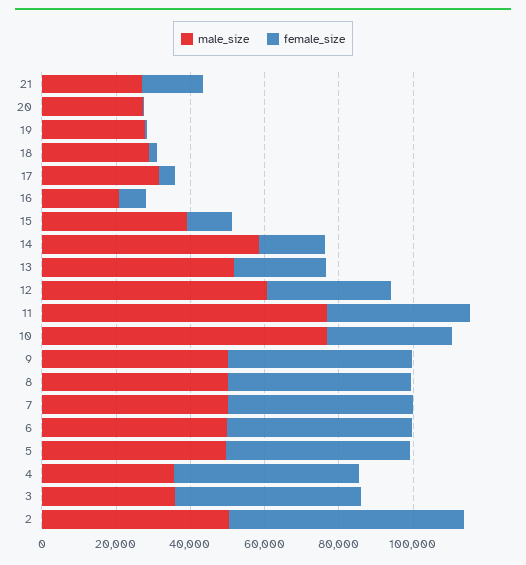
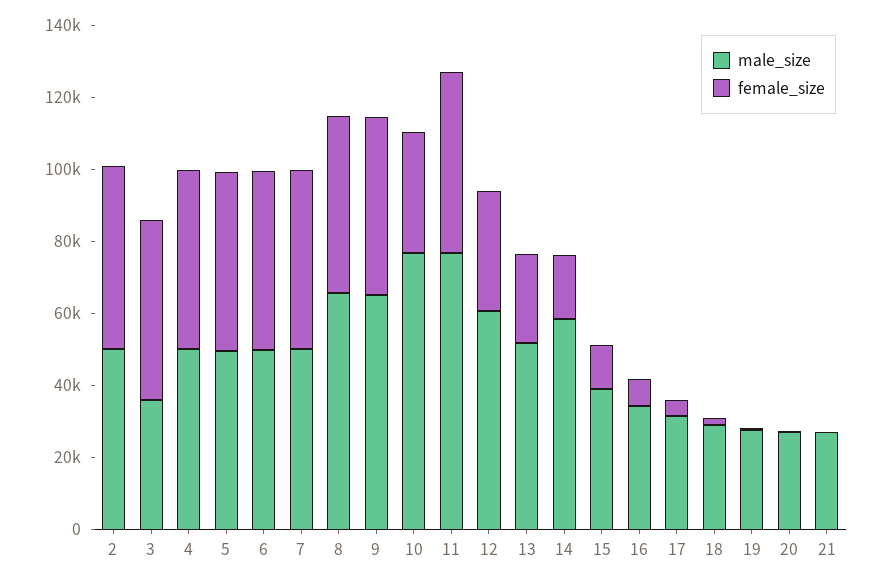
  {
    "male_size": {
      "21": 25000,
      "20": 25000,
      "19": 30000,
      "18": 30000,
      "17": 30000,
-     "16": 20000,
+     "16": 35000,
      "15": 40000,
      "14": 60000,
      "13": 50000,
      "12": 60000,
      "11": 75000,
      "10": 75000,
-     "9": 50000,
+     "9": 65000,
-     "8": 50000,
+     "8": 65000,
      "7": 50000,
      "6": 50000,
      "5": 50000,
-     "4": 35000,
+     "4": 50000,
      "3": 35000,
      "2": 50000
    },
    "female_size": {
-     "21": 15000,
+     "21": 0,
      "20": 0,
      "19": 0,
      "18": 0,
      "17": 5000,
      "16": 5000,
      "15": 10000,
      "14": 20000,
      "13": 25000,
      "12": 35000,
-     "11": 40000,
+     "11": 50000,
      "10": 35000,
      "9": 50000,
      "8": 50000,
      "7": 50000,
      "6": 50000,
      "5": 50000,
      "4": 50000,
      "3": 50000,
-     "2": 65000
+     "2": 50000
    }
  }

